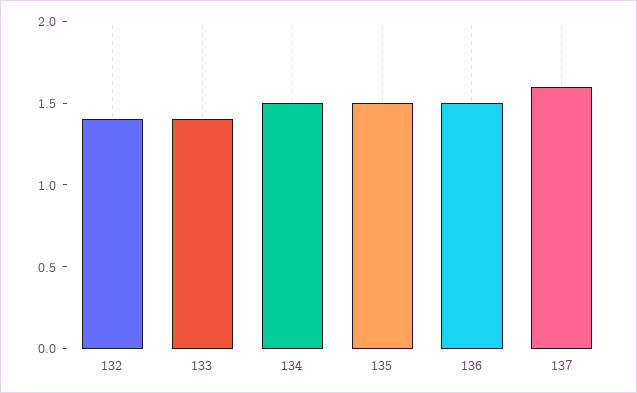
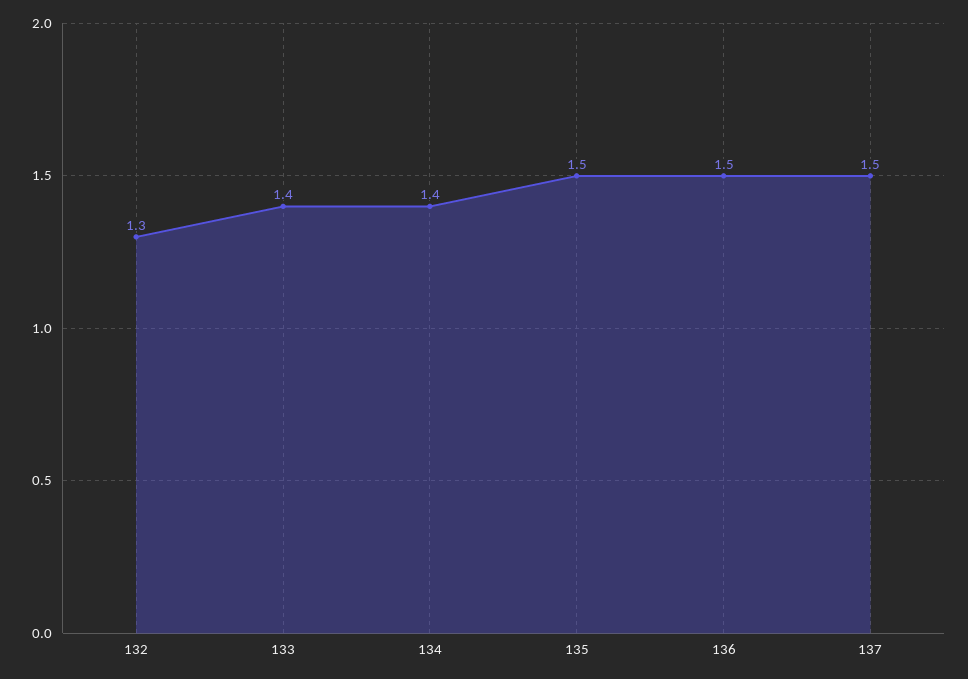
  {
-   "132": 1.4,
+   "132": 1.3,
    "133": 1.4,
-   "134": 1.5,
+   "134": 1.4,
    "135": 1.5,
    "136": 1.5,
-   "137": 1.6
+   "137": 1.5
  }

